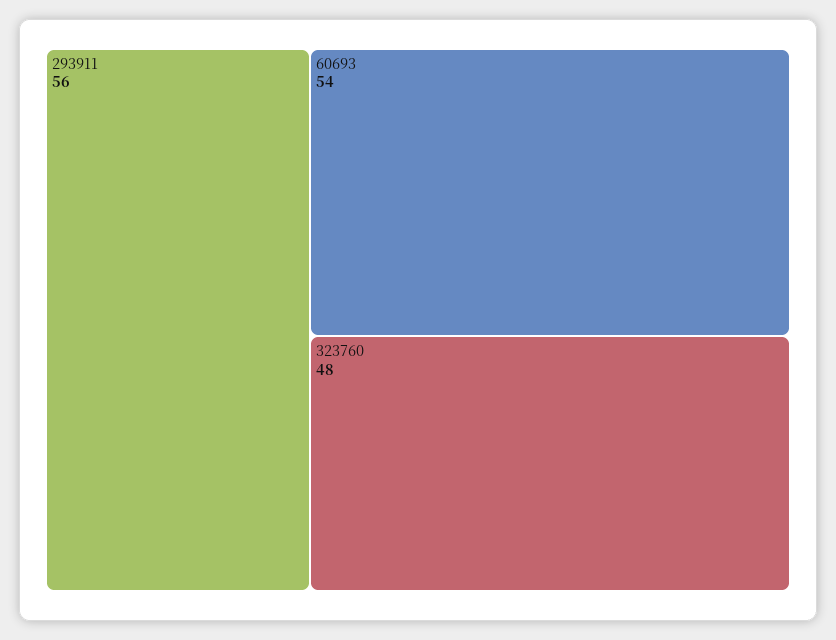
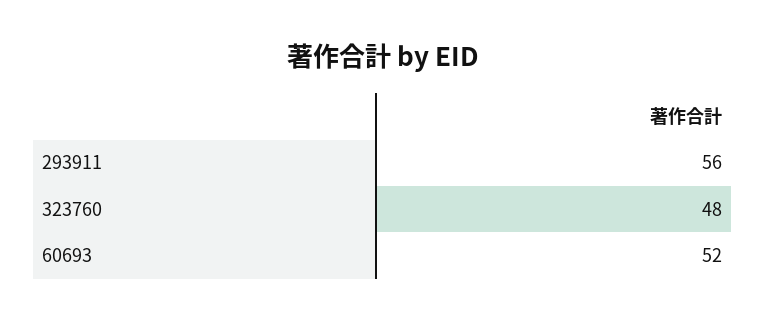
  {
    "293911": 56,
-   "60693": 54,
+   "60693": 52,
    "323760": 48
  }

